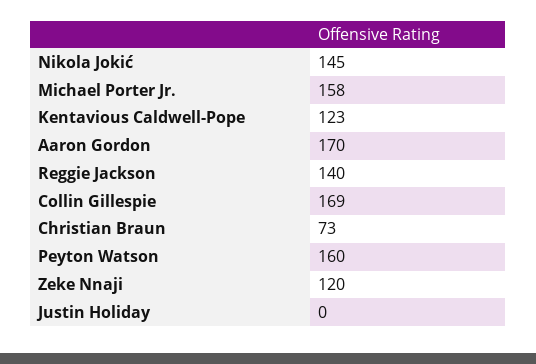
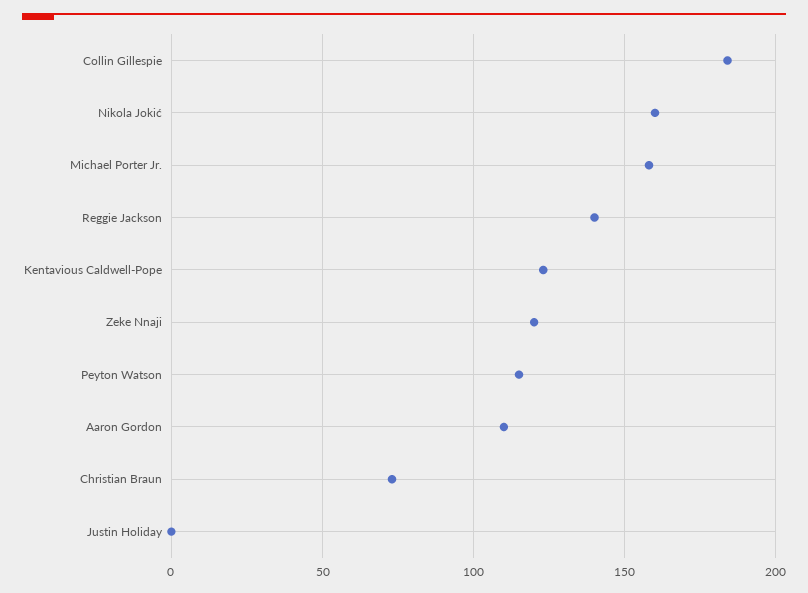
  {
-   "Nikola Jokić": 145,
+   "Nikola Jokić": 160,
    "Michael Porter Jr.": 158,
    "Kentavious Caldwell-Pope": 123,
-   "Aaron Gordon": 170,
+   "Aaron Gordon": 110,
    "Reggie Jackson": 140,
-   "Collin Gillespie": 169,
+   "Collin Gillespie": 185,
    "Christian Braun": 73,
-   "Peyton Watson": 160,
+   "Peyton Watson": 115,
    "Zeke Nnaji": 120,
    "Justin Holiday": 0
  }

